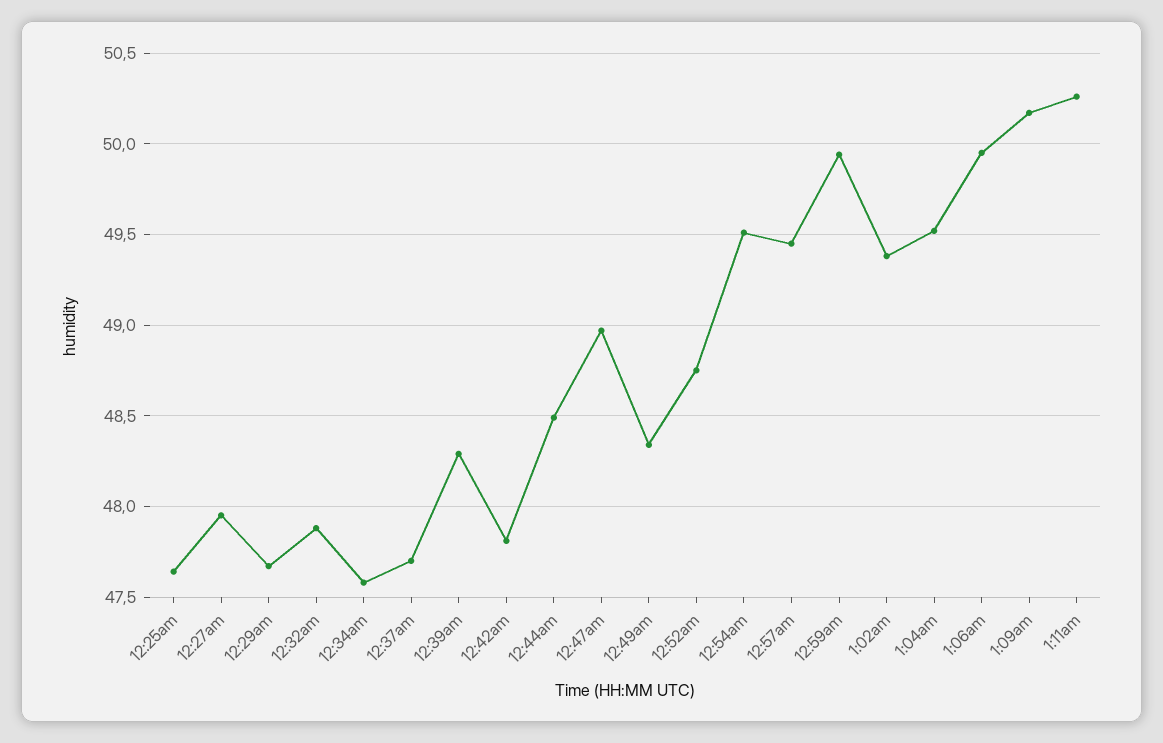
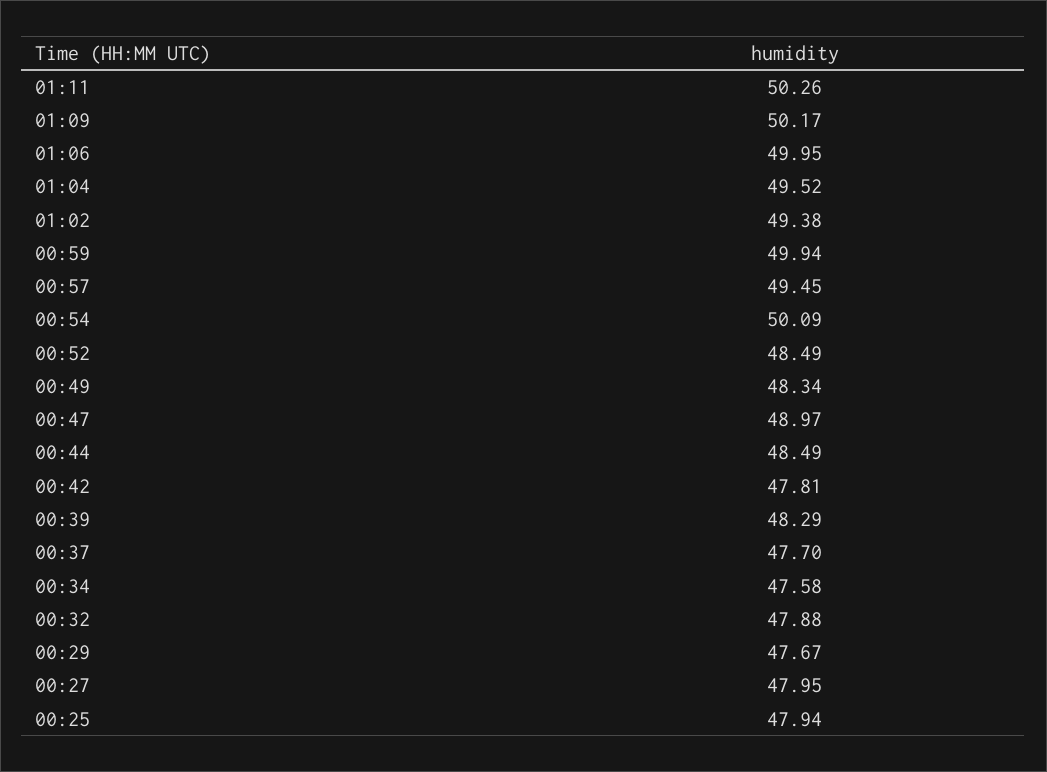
  {
-   "12:25am": 47.65,
+   "12:25am": 47.94,
    "12:27am": 47.95,
    "12:29am": 47.67,
    "12:32am": 47.88,
    "12:34am": 47.58,
    "12:37am": 47.7,
    "12:39am": 48.29,
    "12:42am": 47.81,
    "12:44am": 48.49,
    "12:47am": 48.97,
    "12:49am": 48.34,
-   "12:52am": 48.75,
+   "12:52am": 48.49,
-   "12:54am": 49.5,
+   "12:54am": 50.09,
    "12:57am": 49.45,
    "12:59am": 49.94,
    "1:02am": 49.38,
    "1:04am": 49.52,
    "1:06am": 49.95,
    "1:09am": 50.17,
    "1:11am": 50.26
  }

